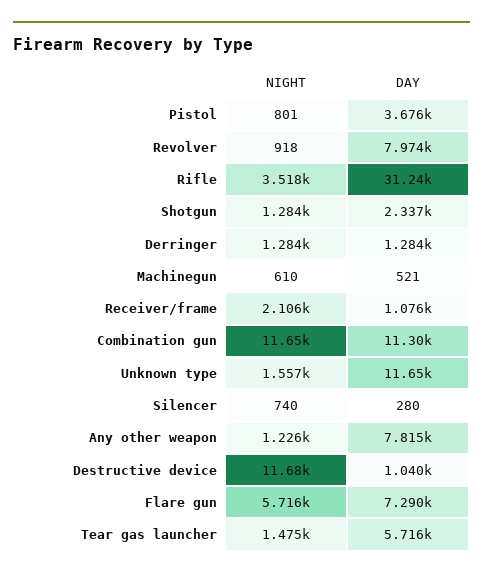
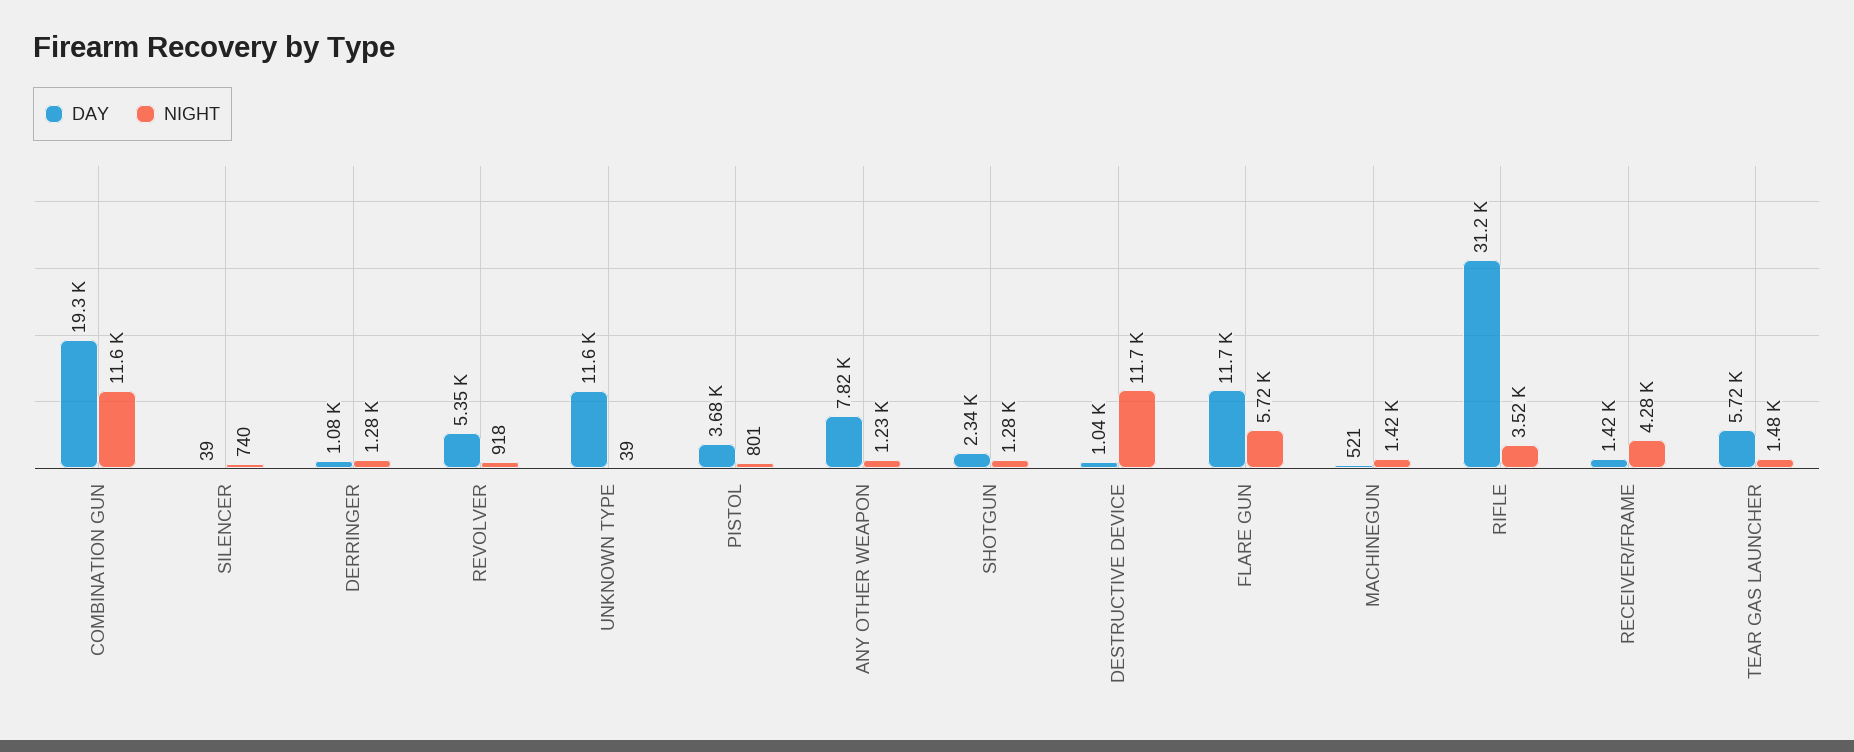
  {
    "NIGHT": {
      "Pistol": 801,
      "Revolver": 918,
      "Rifle": 3518,
      "Shotgun": 1284,
      "Derringer": 1284,
-     "Machinegun": 610,
+     "Machinegun": 1420,
-     "Receiver/frame": 2106,
+     "Receiver/frame": 4280,
      "Combination gun": 11650,
-     "Unknown type": 1557,
+     "Unknown type": 39,
      "Silencer": 740,
      "Any other weapon": 1226,
      "Destructive device": 11680,
      "Flare gun": 5716,
      "Tear gas launcher": 1475
    },
    "DAY": {
      "Pistol": 3676,
-     "Revolver": 7974,
+     "Revolver": 5350,
      "Rifle": 31240,
      "Shotgun": 2337,
-     "Derringer": 1284,
+     "Derringer": 1080,
      "Machinegun": 521,
-     "Receiver/frame": 1076,
+     "Receiver/frame": 1420,
-     "Combination gun": 11300,
+     "Combination gun": 19300,
      "Unknown type": 11650,
-     "Silencer": 280,
+     "Silencer": 39,
      "Any other weapon": 7815,
      "Destructive device": 1040,
-     "Flare gun": 7290,
+     "Flare gun": 11700,
      "Tear gas launcher": 5716
    }
  }

